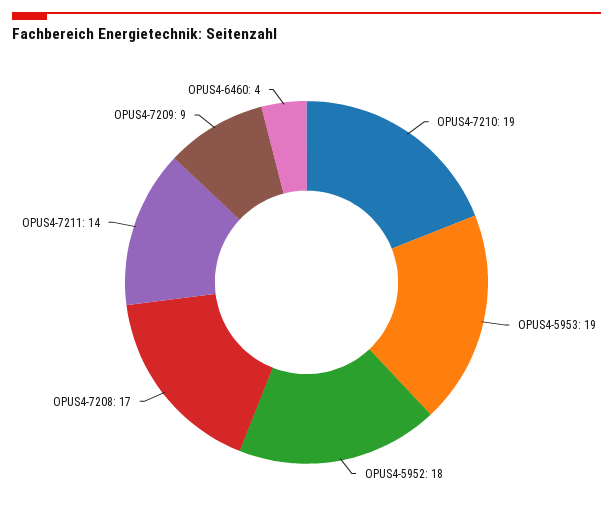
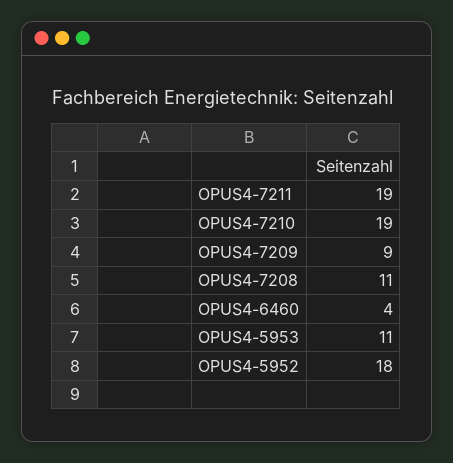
  {
    "OPUS4-7210": 19,
-   "OPUS4-5953": 19,
+   "OPUS4-5953": 11,
    "OPUS4-5952": 18,
-   "OPUS4-7208": 17,
+   "OPUS4-7208": 11,
-   "OPUS4-7211": 14,
+   "OPUS4-7211": 19,
    "OPUS4-7209": 9,
    "OPUS4-6460": 4
  }

